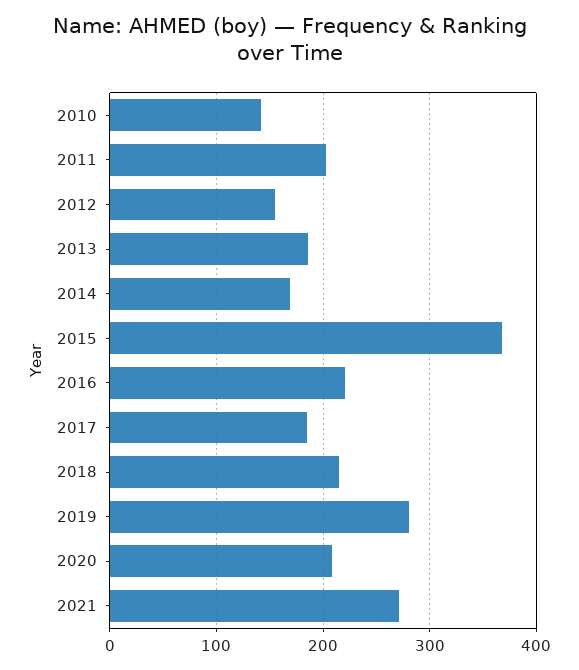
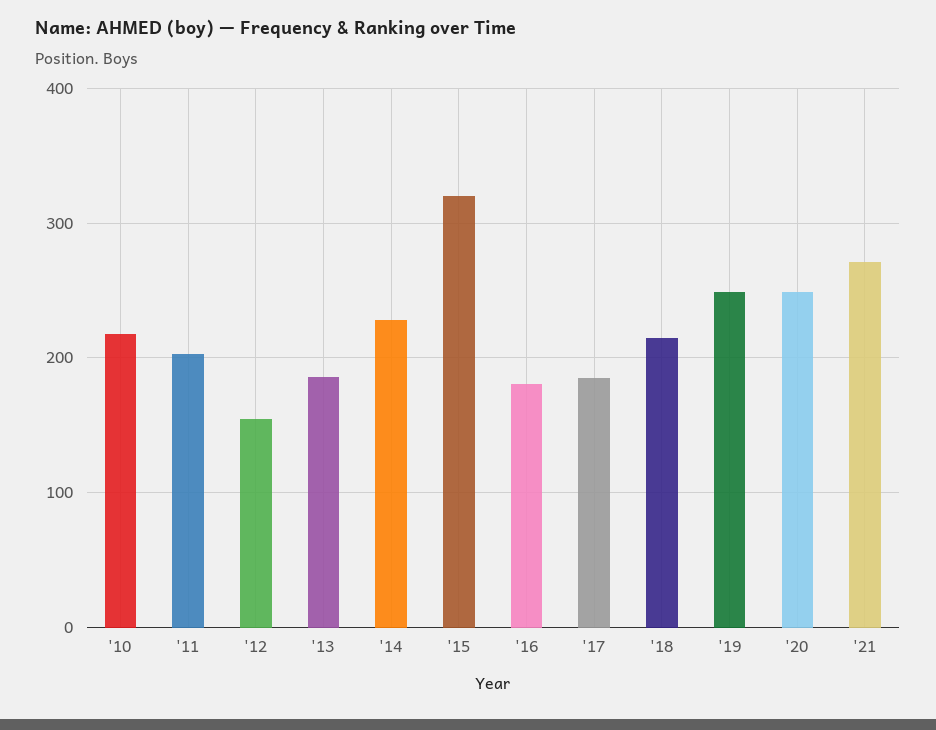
  {
-   "2010": 140,
+   "2010": 220,
    "2011": 200,
    "2012": 160,
    "2013": 190,
-   "2014": 170,
+   "2014": 230,
-   "2015": 370,
+   "2015": 320,
-   "2016": 220,
+   "2016": 180,
    "2017": 190,
    "2018": 220,
-   "2019": 280,
+   "2019": 250,
-   "2020": 210,
+   "2020": 250,
    "2021": 270
  }

